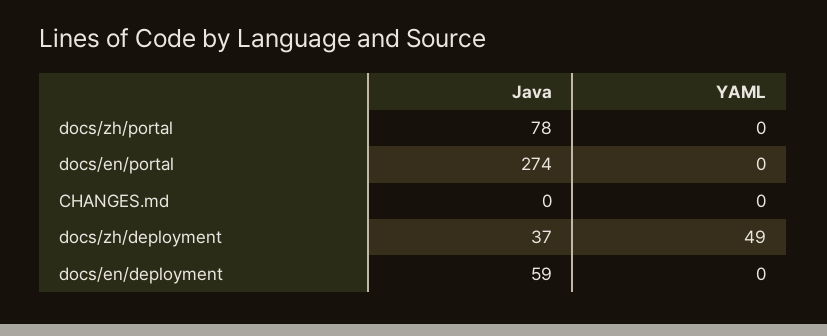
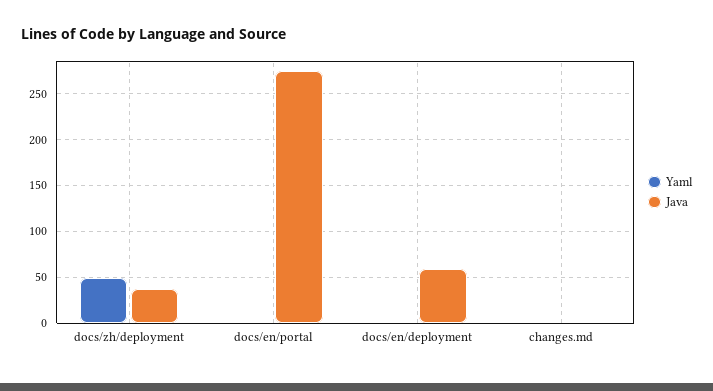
  {
    "Java": {
-     "docs/zh/portal": 78,
      "docs/en/portal": 274,
      "CHANGES.md": 0,
      "docs/zh/deployment": 37,
      "docs/en/deployment": 59
    },
    "YAML": {
-     "docs/zh/portal": 0,
      "docs/en/portal": 0,
      "CHANGES.md": 0,
      "docs/zh/deployment": 49,
      "docs/en/deployment": 0
    }
  }

